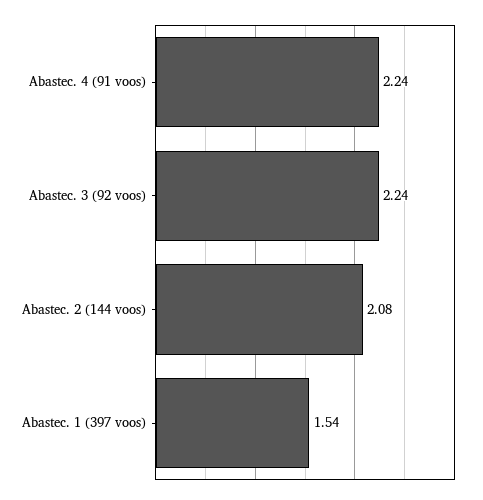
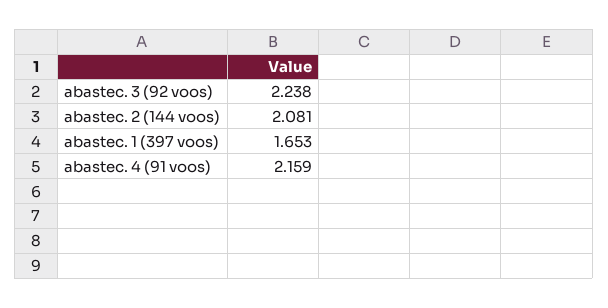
  {
-   "Abastec. 4 (91 voos)": 2.24,
+   "Abastec. 4 (91 voos)": 2.159,
    "Abastec. 3 (92 voos)": 2.238,
    "Abastec. 2 (144 voos)": 2.081,
-   "Abastec. 1 (397 voos)": 1.54
+   "Abastec. 1 (397 voos)": 1.653
  }

